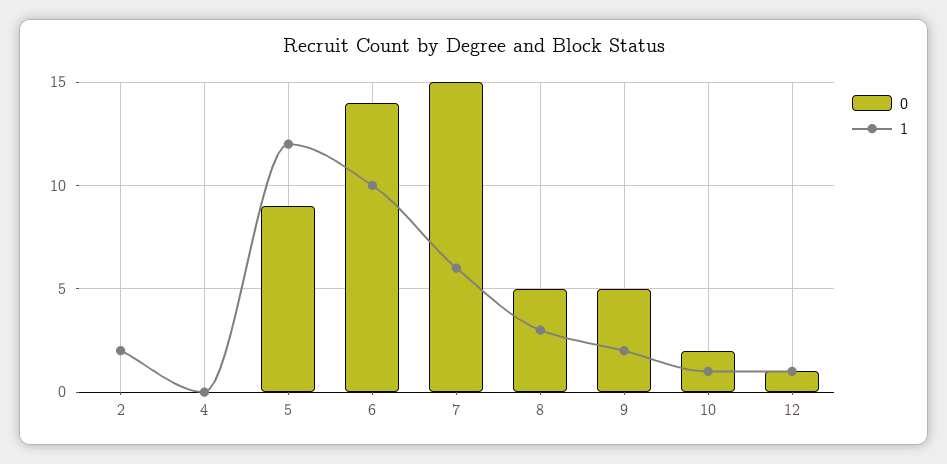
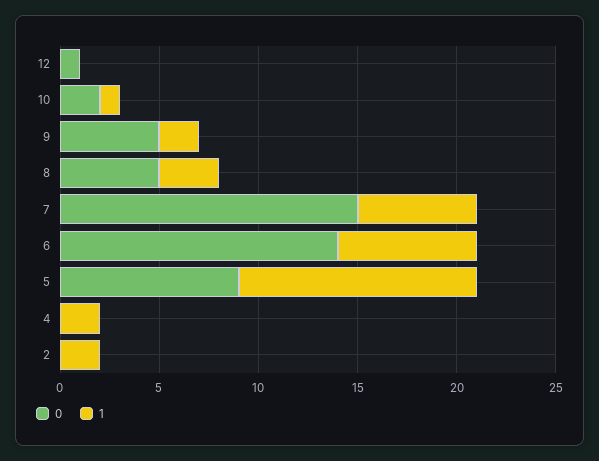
  {
    "0": {
      "2": 0,
      "4": 0,
      "5": 9,
      "6": 14,
      "7": 15,
      "8": 5,
      "9": 5,
      "10": 2,
      "12": 1
    },
    "1": {
      "2": 2,
-     "4": 0,
+     "4": 2,
      "5": 12,
-     "6": 10,
+     "6": 7,
      "7": 6,
      "8": 3,
      "9": 2,
      "10": 1,
-     "12": 1
+     "12": 0
    }
  }

